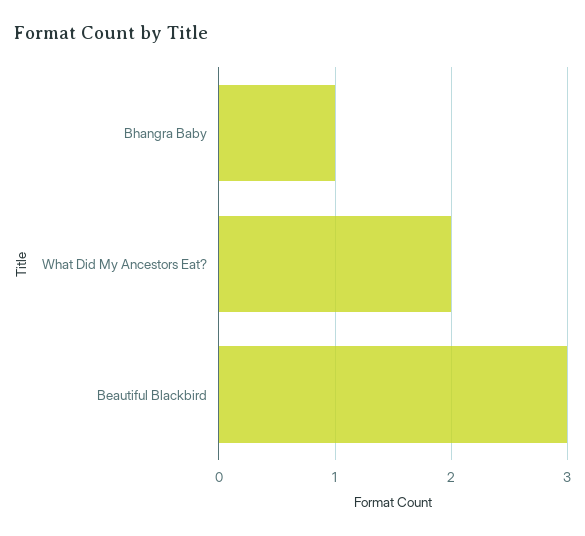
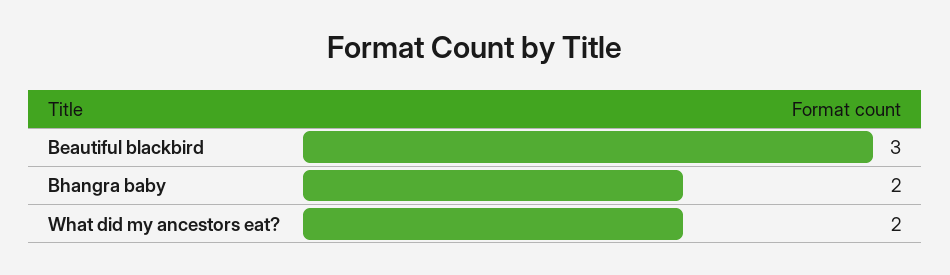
  {
-   "Bhangra Baby": 1,
+   "Bhangra Baby": 2,
    "What Did My Ancestors Eat?": 2,
    "Beautiful Blackbird": 3
  }

